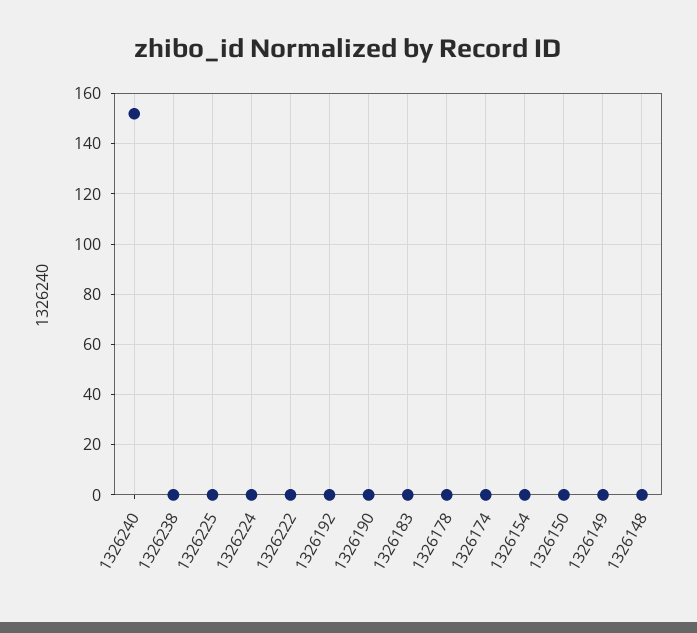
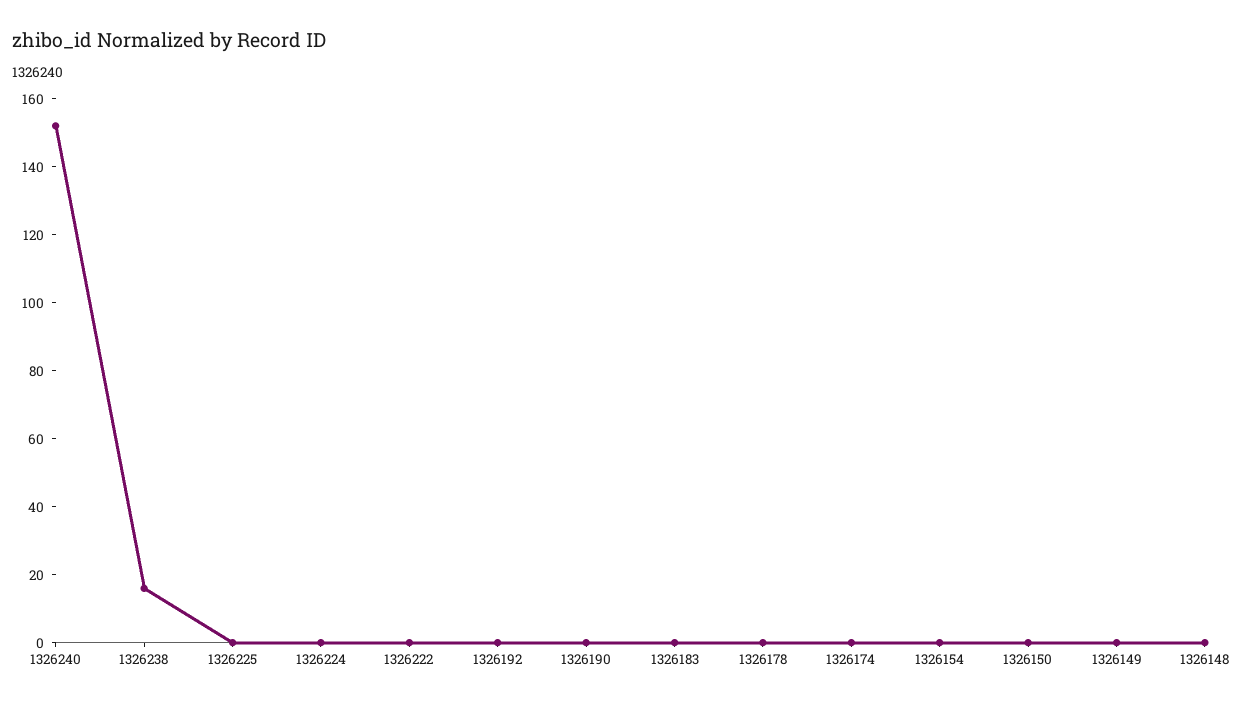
  {
    "1326240": 150,
-   "1326238": 0,
+   "1326238": 15,
    "1326225": 0,
    "1326224": 0,
    "1326222": 0,
    "1326192": 0,
    "1326190": 0,
    "1326183": 0,
    "1326178": 0,
    "1326174": 0,
    "1326154": 0,
    "1326150": 0,
    "1326149": 0,
    "1326148": 0
  }

